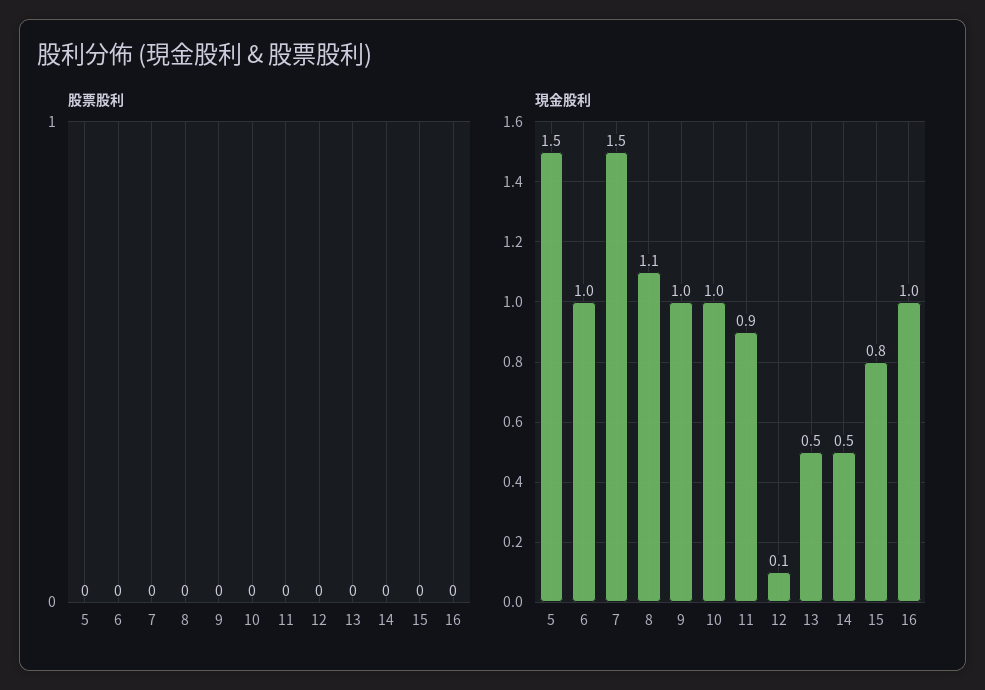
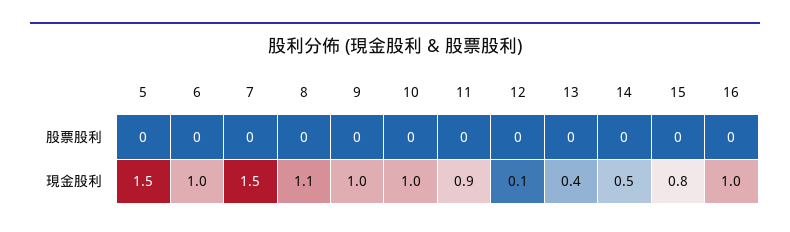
  {
    "股票股利": {
      "5": 0,
      "6": 0,
      "7": 0,
      "8": 0,
      "9": 0,
      "10": 0,
      "11": 0,
      "12": 0,
      "13": 0,
      "14": 0,
      "15": 0,
      "16": 0
    },
    "現金股利": {
      "5": 1.5,
      "6": 1,
      "7": 1.5,
      "8": 1.1,
      "9": 1,
      "10": 1,
      "11": 0.9,
      "12": 0.1,
-     "13": 0.5,
+     "13": 0.4,
      "14": 0.5,
      "15": 0.8,
      "16": 1
    }
  }

